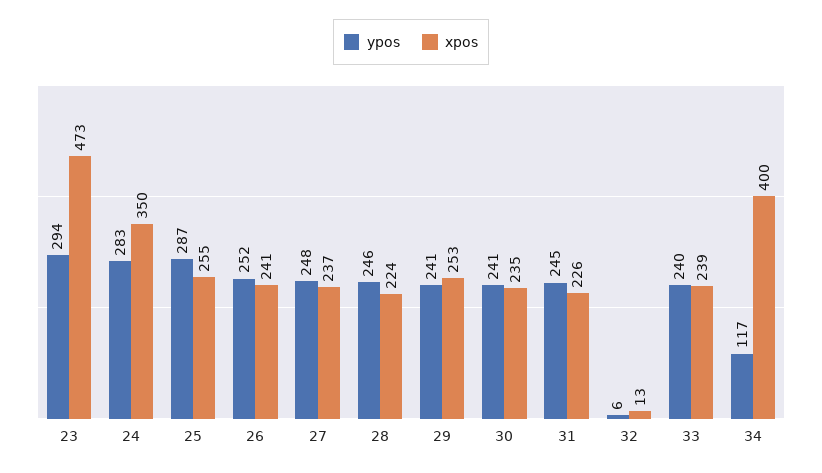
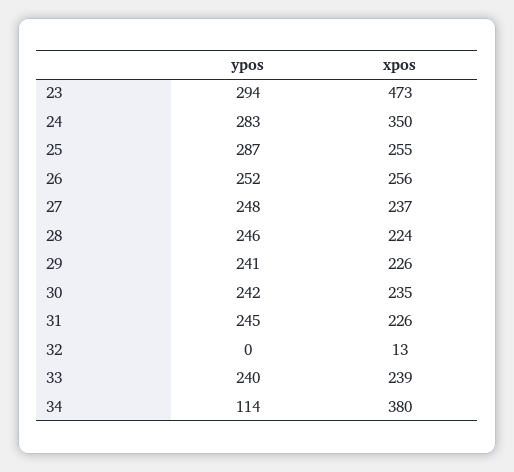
  {
    "ypos": {
      "23": 294,
      "24": 283,
      "25": 287,
      "26": 252,
      "27": 248,
      "28": 246,
      "29": 241,
-     "30": 241,
+     "30": 242,
      "31": 245,
-     "32": 6,
+     "32": 0,
      "33": 240,
-     "34": 117
+     "34": 114
    },
    "xpos": {
      "23": 473,
      "24": 350,
      "25": 255,
-     "26": 241,
+     "26": 256,
      "27": 237,
      "28": 224,
-     "29": 253,
+     "29": 226,
      "30": 235,
      "31": 226,
      "32": 13,
      "33": 239,
-     "34": 400
+     "34": 380
    }
  }

